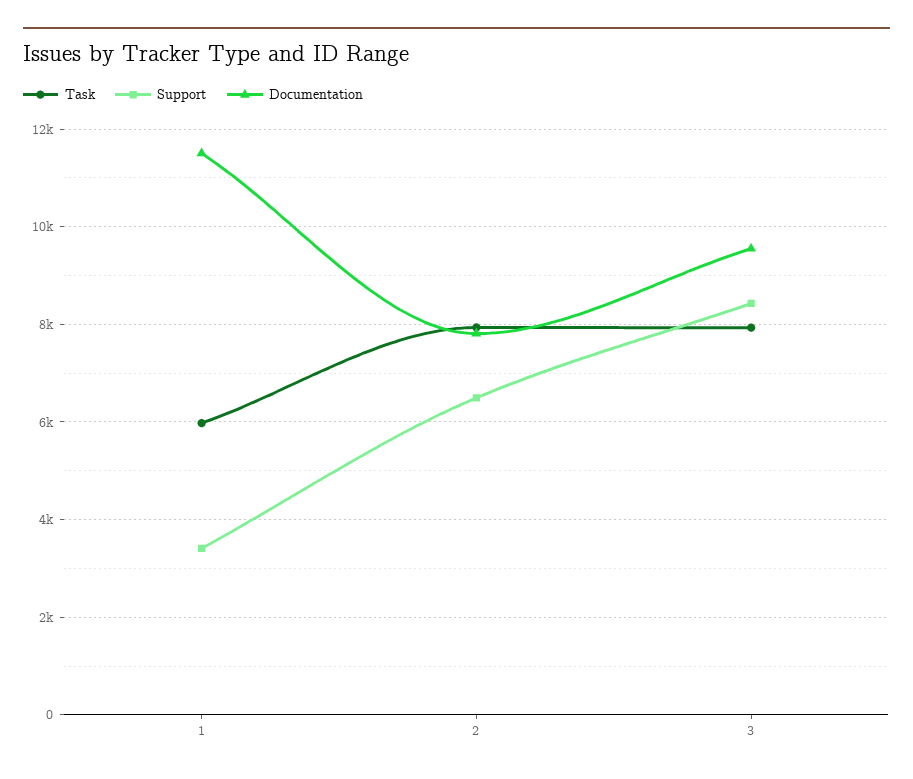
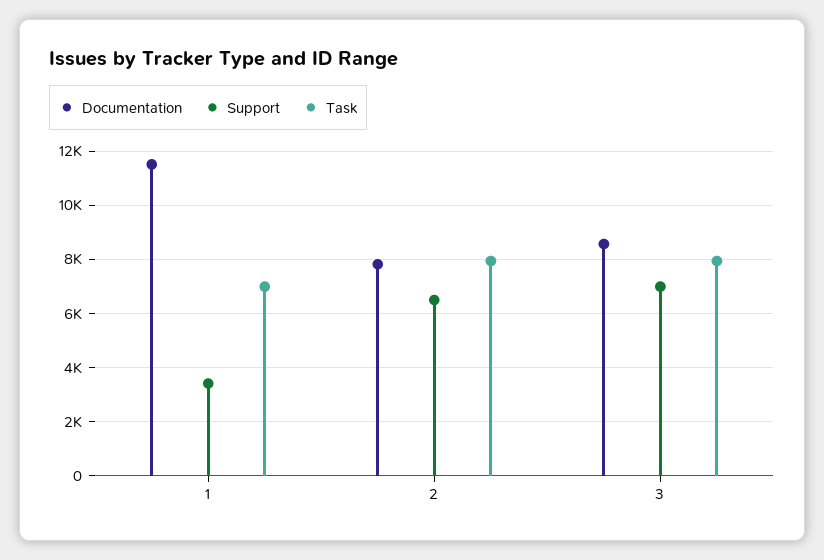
  {
    "Task": {
-     "1": 6000,
+     "1": 7000,
      "2": 8000,
      "3": 8000
    },
    "Support": {
      "1": 3400,
      "2": 6400,
-     "3": 8400
+     "3": 7000
    },
    "Documentation": {
      "1": 11600,
      "2": 7800,
-     "3": 9600
+     "3": 8500
    }
  }

